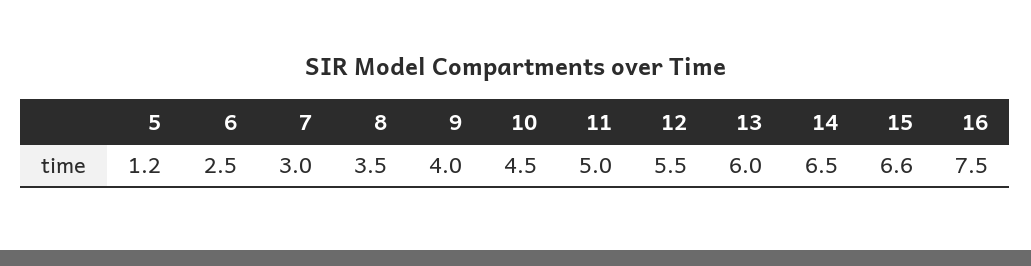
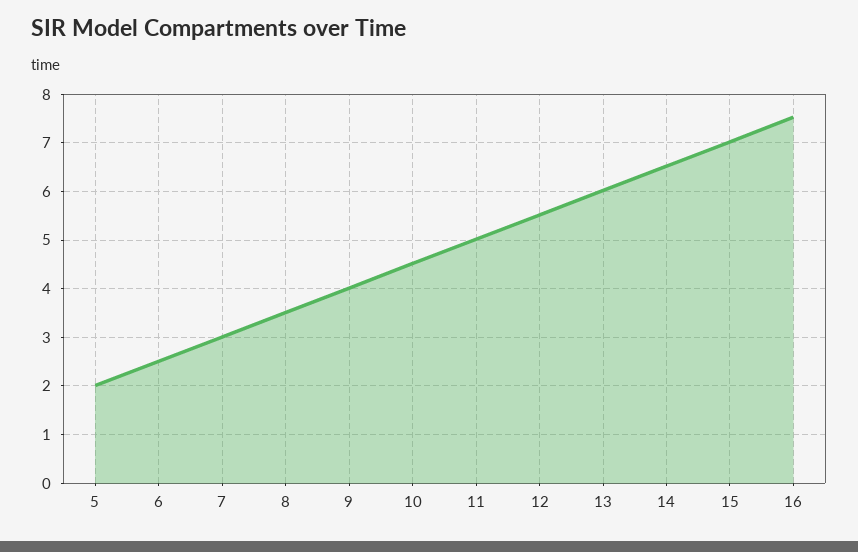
  {
-   "5": 1.2,
+   "5": 2,
    "6": 2.5,
    "7": 3,
    "8": 3.5,
    "9": 4,
    "10": 4.5,
    "11": 5,
    "12": 5.5,
    "13": 6,
    "14": 6.5,
-   "15": 6.6,
+   "15": 7,
    "16": 7.5
  }

